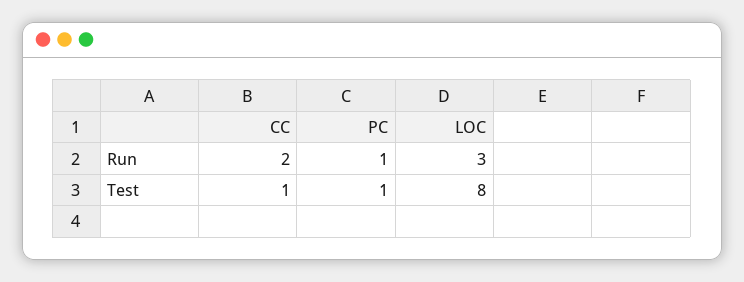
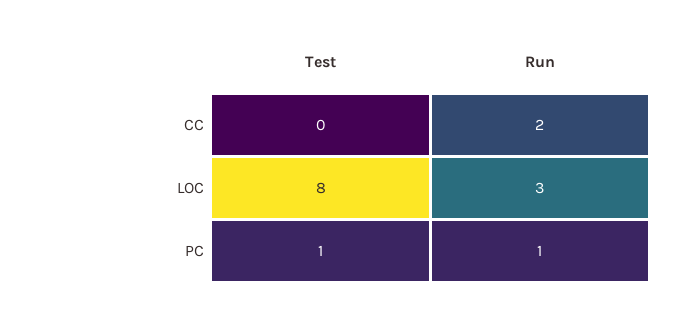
  {
    "CC": {
      "Run": 2,
-     "Test": 1
+     "Test": 0
    },
    "PC": {
      "Run": 1,
      "Test": 1
    },
    "LOC": {
      "Run": 3,
      "Test": 8
    }
  }

